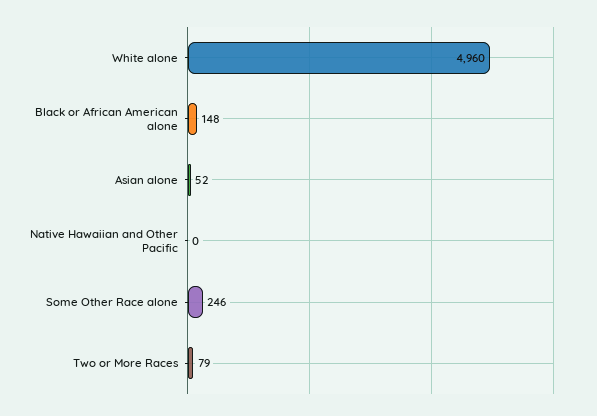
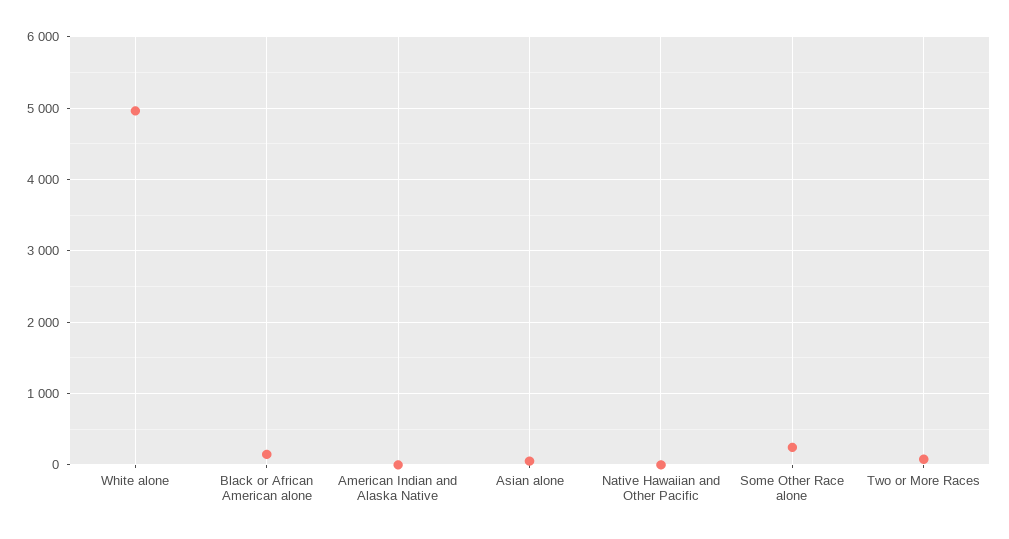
  {
    "White alone": 4960,
    "Black or African American alone": 148,
    "Asian alone": 52,
    "Native Hawaiian and Other Pacific": 0,
    "Some Other Race alone": 246,
-   "Two or More Races": 79
+   "Two or More Races": 79,
+   "American Indian and Alaska Native": 0
  }

